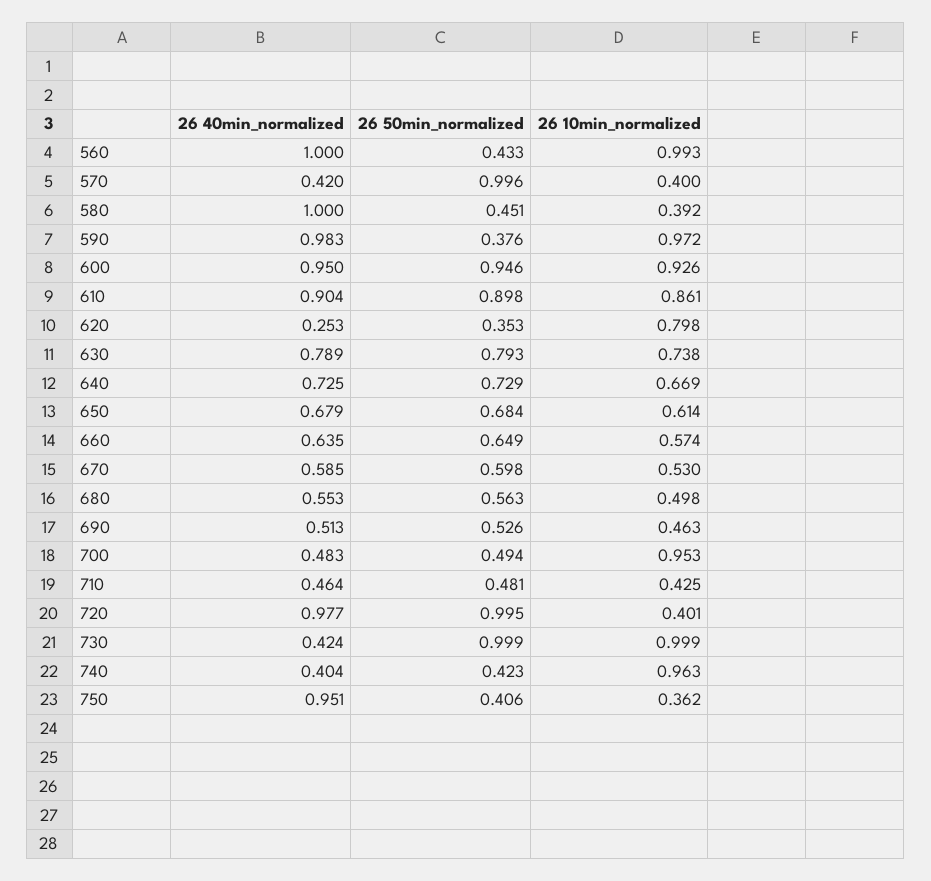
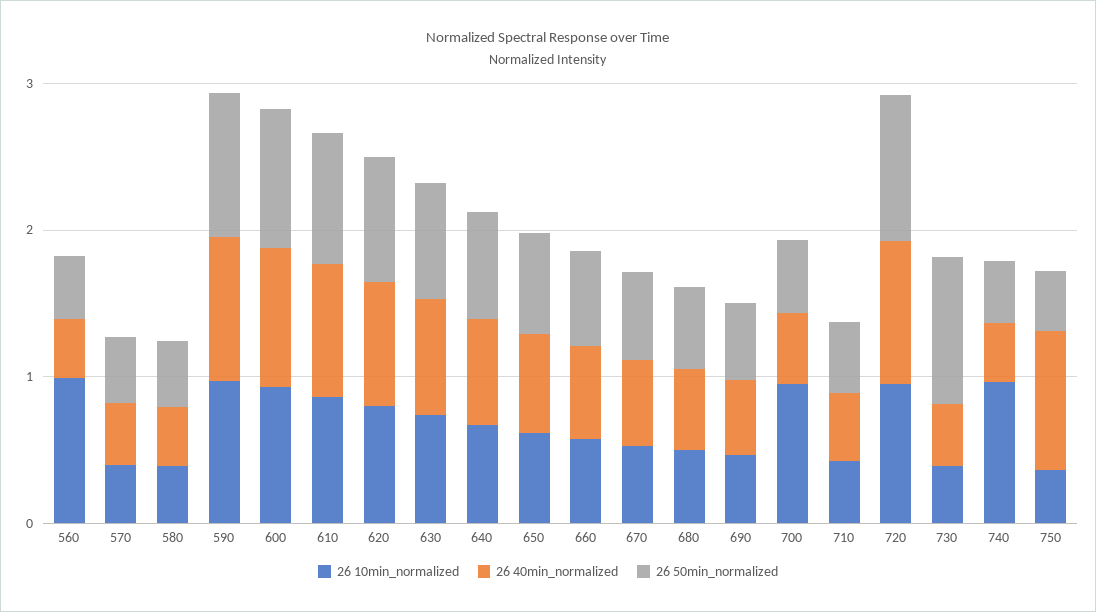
  {
    "26 40min_normalized": {
-     "560": 1,
+     "560": 0.4,
      "570": 0.42,
-     "580": 1,
+     "580": 0.4,
      "590": 0.983,
      "600": 0.95,
      "610": 0.904,
-     "620": 0.253,
+     "620": 0.8,
      "630": 0.789,
      "640": 0.725,
      "650": 0.679,
      "660": 0.635,
      "670": 0.585,
      "680": 0.553,
      "690": 0.513,
      "700": 0.483,
      "710": 0.464,
      "720": 0.977,
      "730": 0.424,
      "740": 0.404,
      "750": 0.951
    },
    "26 50min_normalized": {
      "560": 0.433,
-     "570": 0.996,
+     "570": 0.4,
      "580": 0.451,
-     "590": 0.376,
+     "590": 1,
      "600": 0.946,
      "610": 0.898,
-     "620": 0.353,
+     "620": 0.8,
      "630": 0.793,
      "640": 0.729,
      "650": 0.684,
      "660": 0.649,
      "670": 0.598,
      "680": 0.563,
      "690": 0.526,
      "700": 0.494,
      "710": 0.481,
      "720": 0.995,
      "730": 0.999,
      "740": 0.423,
      "750": 0.406
    },
    "26 10min_normalized": {
      "560": 0.993,
      "570": 0.4,
      "580": 0.392,
      "590": 0.972,
      "600": 0.926,
      "610": 0.861,
      "620": 0.798,
      "630": 0.738,
      "640": 0.669,
      "650": 0.614,
      "660": 0.574,
      "670": 0.53,
      "680": 0.498,
      "690": 0.463,
      "700": 0.953,
      "710": 0.425,
-     "720": 0.401,
+     "720": 1,
-     "730": 0.999,
+     "730": 0.4,
      "740": 0.963,
      "750": 0.362
    }
  }

